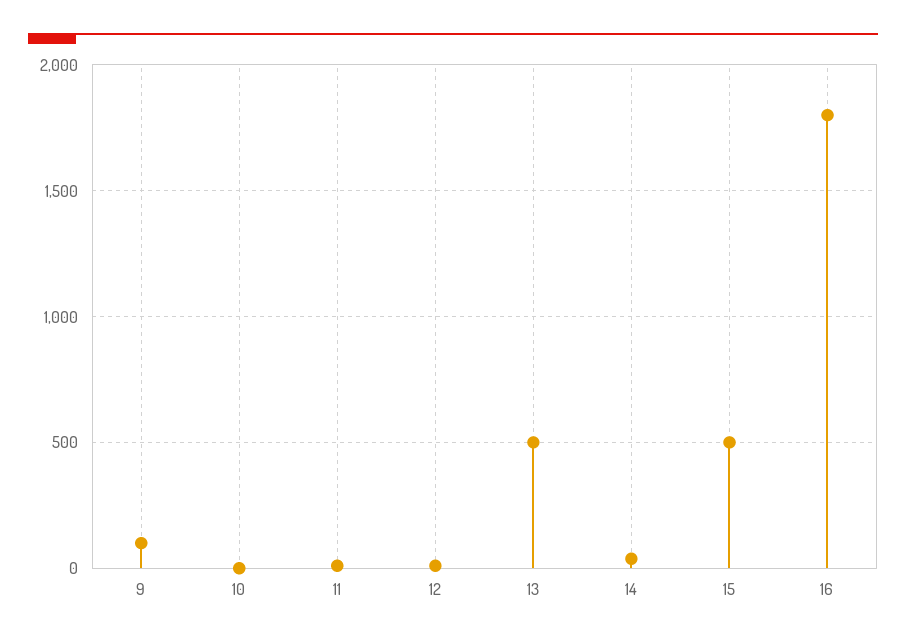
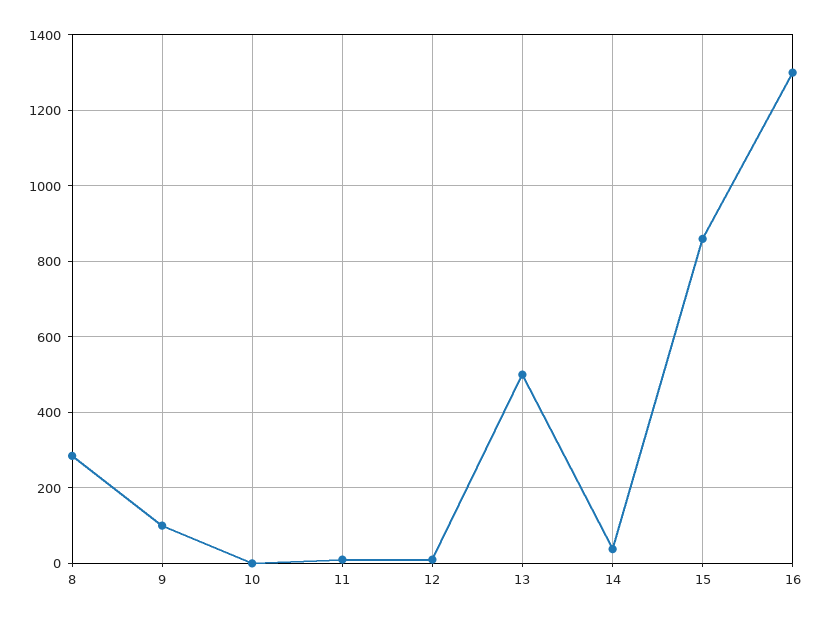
  {
    "9": 100,
    "10": 0,
    "11": 20,
    "12": 20,
    "13": 500,
    "14": 40,
-   "15": 500,
+   "15": 860,
-   "16": 1800
+   "16": 1300,
+   "8": 280
  }

